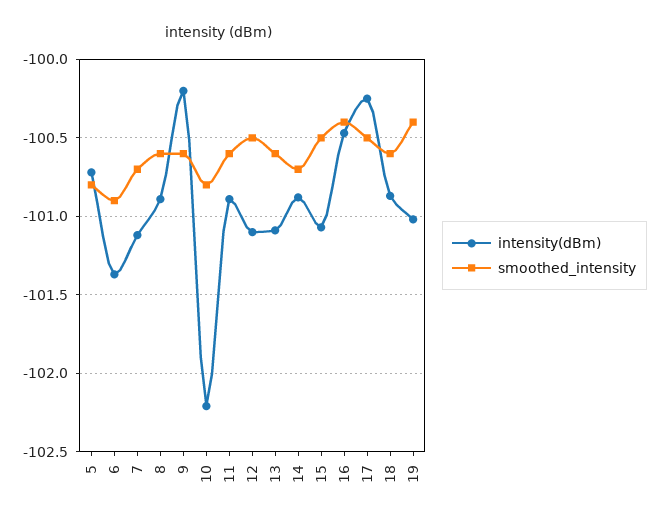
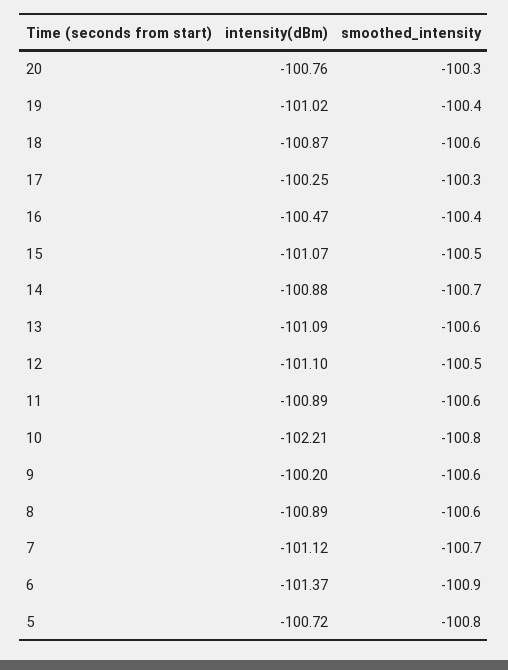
  {
    "intensity(dBm)": {
      "5": -100.72,
      "6": -101.37,
      "7": -101.12,
      "8": -100.89,
      "9": -100.2,
      "10": -102.21,
      "11": -100.89,
      "12": -101.1,
      "13": -101.09,
      "14": -100.88,
      "15": -101.07,
      "16": -100.47,
      "17": -100.25,
      "18": -100.87,
-     "19": -101.02
+     "19": -101.02,
+     "20": -100.76
    },
    "smoothed_intensity": {
      "5": -100.8,
      "6": -100.9,
      "7": -100.7,
      "8": -100.6,
      "9": -100.6,
      "10": -100.8,
      "11": -100.6,
      "12": -100.5,
      "13": -100.6,
      "14": -100.7,
      "15": -100.5,
      "16": -100.4,
-     "17": -100.5,
+     "17": -100.3,
      "18": -100.6,
-     "19": -100.4
+     "19": -100.4,
+     "20": -100.3
    }
  }

